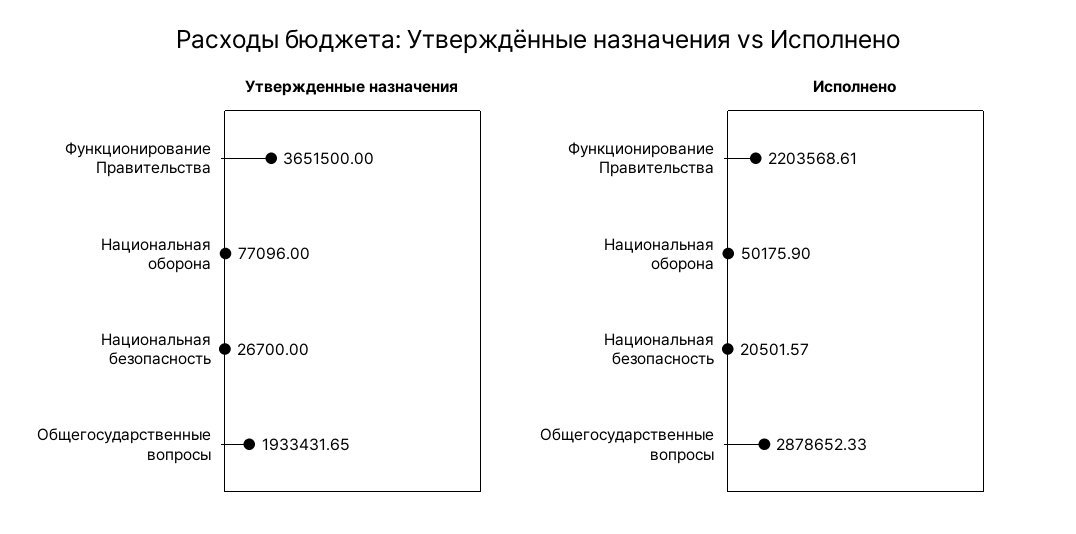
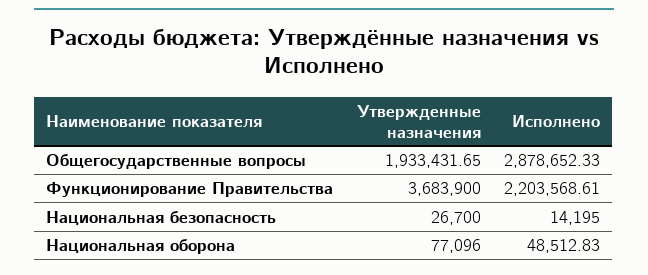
  {
    "Утвержденные назначения": {
-     "Функционирование Правительства": 3651500,
+     "Функционирование Правительства": 3683900,
      "Национальная оборона": 77096,
      "Национальная безопасность": 26700,
      "Общегосударственные вопросы": 1933431.65
    },
    "Исполнено": {
      "Функционирование Правительства": 2203568.61,
-     "Национальная оборона": 50175.9,
+     "Национальная оборона": 48512.83,
-     "Национальная безопасность": 20501.57,
+     "Национальная безопасность": 14195,
      "Общегосударственные вопросы": 2878652.33
    }
  }

